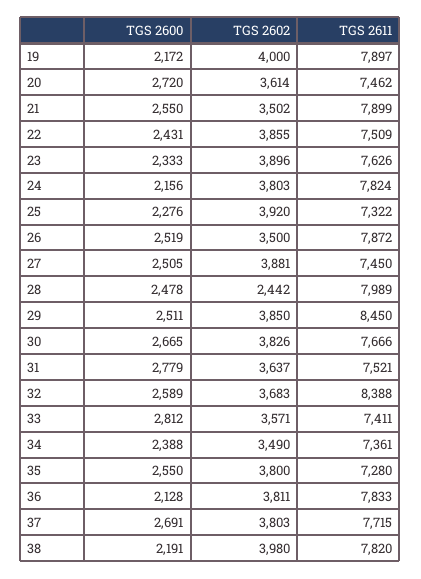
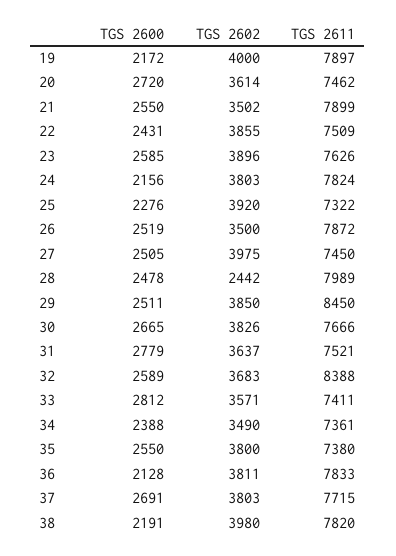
  {
    "TGS 2600": {
      "19": 2172,
      "20": 2720,
      "21": 2550,
      "22": 2431,
-     "23": 2333,
+     "23": 2585,
      "24": 2156,
      "25": 2276,
      "26": 2519,
      "27": 2505,
      "28": 2478,
      "29": 2511,
      "30": 2665,
      "31": 2779,
      "32": 2589,
      "33": 2812,
      "34": 2388,
      "35": 2550,
      "36": 2128,
      "37": 2691,
      "38": 2191
    },
    "TGS 2602": {
      "19": 4000,
      "20": 3614,
      "21": 3502,
      "22": 3855,
      "23": 3896,
      "24": 3803,
      "25": 3920,
      "26": 3500,
-     "27": 3881,
+     "27": 3975,
      "28": 2442,
      "29": 3850,
      "30": 3826,
      "31": 3637,
      "32": 3683,
      "33": 3571,
      "34": 3490,
      "35": 3800,
      "36": 3811,
      "37": 3803,
      "38": 3980
    },
    "TGS 2611": {
      "19": 7897,
      "20": 7462,
      "21": 7899,
      "22": 7509,
      "23": 7626,
      "24": 7824,
      "25": 7322,
      "26": 7872,
      "27": 7450,
      "28": 7989,
      "29": 8450,
      "30": 7666,
      "31": 7521,
      "32": 8388,
      "33": 7411,
      "34": 7361,
-     "35": 7280,
+     "35": 7380,
      "36": 7833,
      "37": 7715,
      "38": 7820
    }
  }

